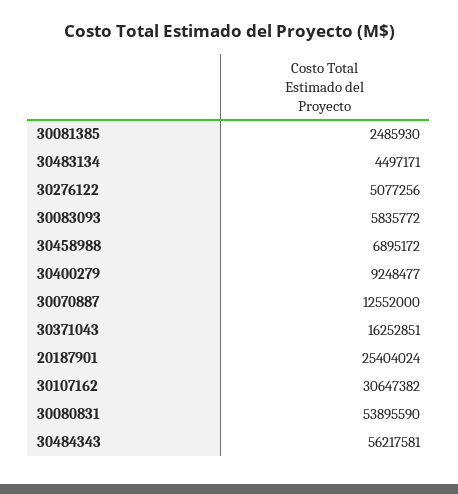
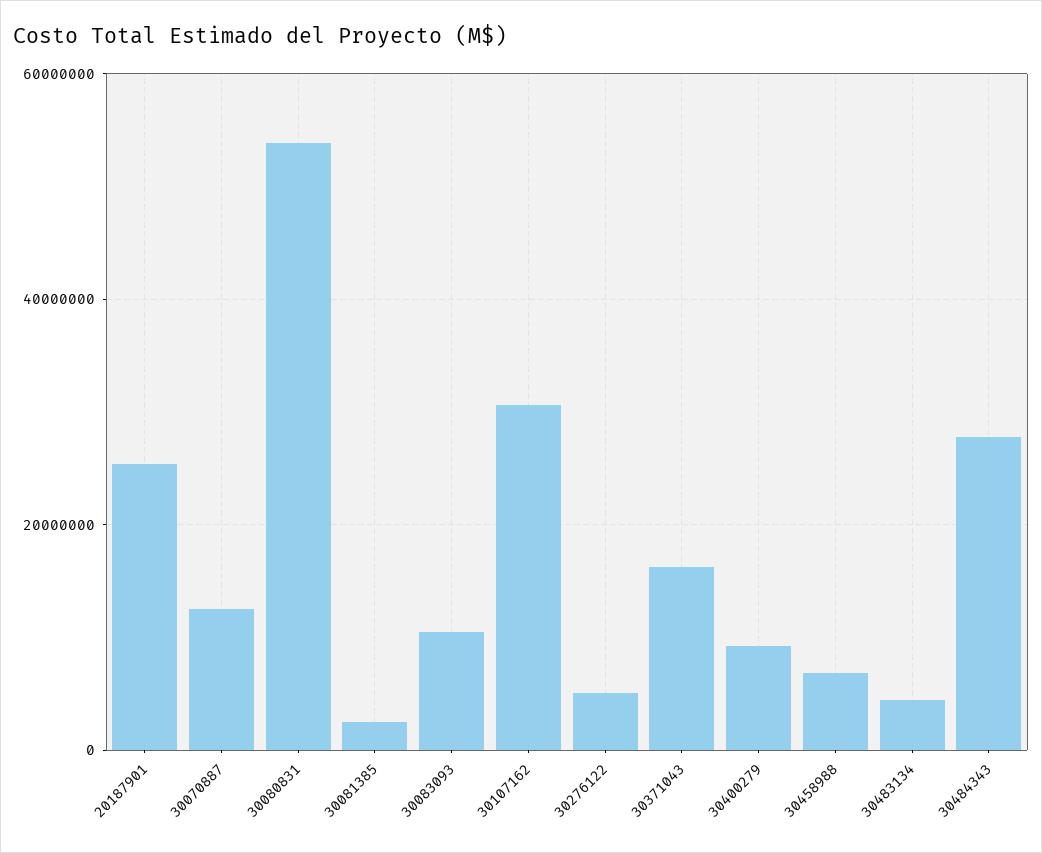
  {
    "30081385": 2485930,
    "30483134": 4497171,
    "30276122": 5077256,
-   "30083093": 5835772,
+   "30083093": 10000000,
    "30458988": 6895172,
    "30400279": 9248477,
    "30070887": 12552000,
    "30371043": 16252851,
    "20187901": 25404024,
    "30107162": 30647382,
    "30080831": 53895590,
-   "30484343": 56217581
+   "30484343": 28000000
  }

